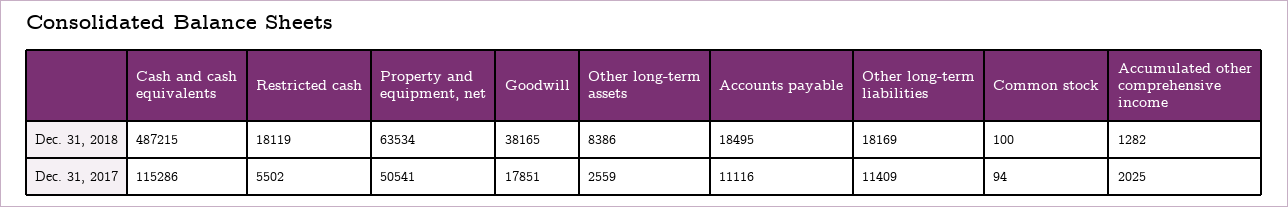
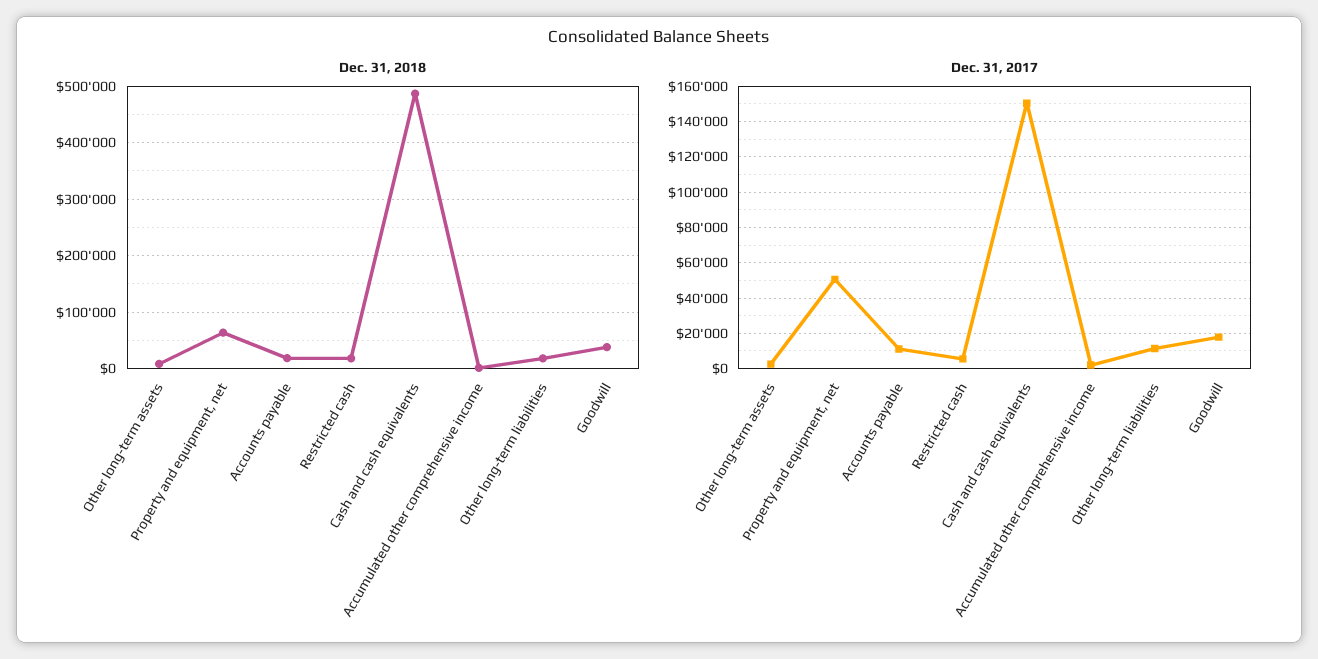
  {
    "Dec. 31, 2018": {
      "Cash and cash equivalents": 487215,
      "Restricted cash": 18119,
      "Property and equipment, net": 63534,
      "Goodwill": 38165,
      "Other long-term assets": 8386,
      "Accounts payable": 18495,
      "Other long-term liabilities": 18169,
-     "Common stock": 100,
      "Accumulated other comprehensive income": 1282
    },
    "Dec. 31, 2017": {
-     "Cash and cash equivalents": 115286,
+     "Cash and cash equivalents": 150000,
      "Restricted cash": 5502,
      "Property and equipment, net": 50541,
      "Goodwill": 17851,
      "Other long-term assets": 2559,
      "Accounts payable": 11116,
      "Other long-term liabilities": 11409,
-     "Common stock": 94,
      "Accumulated other comprehensive income": 2025
    }
  }

